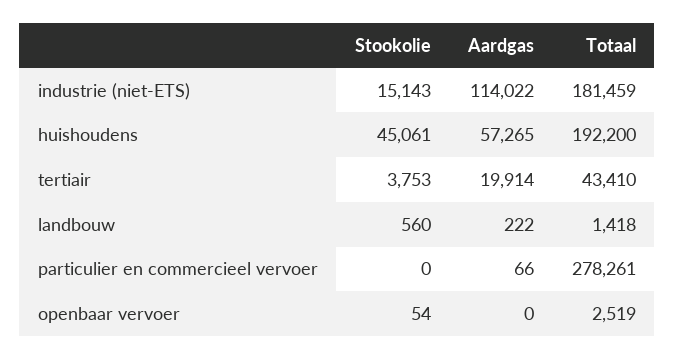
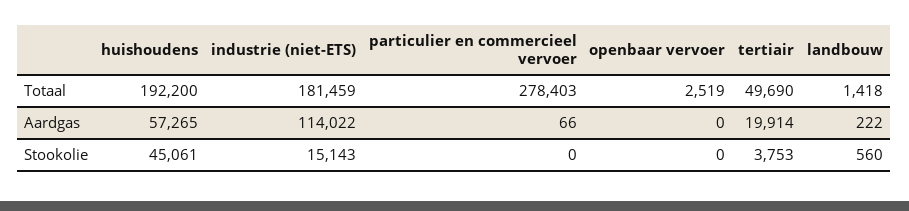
  {
    "Stookolie": {
      "industrie (niet-ETS)": 15143,
      "huishoudens": 45061,
      "tertiair": 3753,
      "landbouw": 560,
      "particulier en commercieel vervoer": 0,
-     "openbaar vervoer": 54
+     "openbaar vervoer": 0
    },
    "Aardgas": {
      "industrie (niet-ETS)": 114022,
      "huishoudens": 57265,
      "tertiair": 19914,
      "landbouw": 222,
      "particulier en commercieel vervoer": 66,
      "openbaar vervoer": 0
    },
    "Totaal": {
      "industrie (niet-ETS)": 181459,
      "huishoudens": 192200,
-     "tertiair": 43410,
+     "tertiair": 49690,
      "landbouw": 1418,
-     "particulier en commercieel vervoer": 278261,
+     "particulier en commercieel vervoer": 278403,
      "openbaar vervoer": 2519
    }
  }

